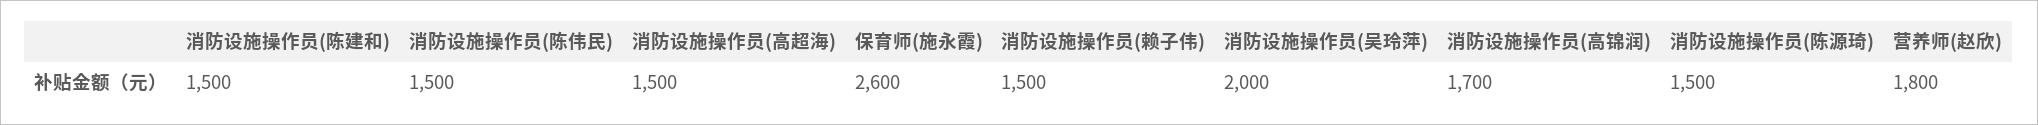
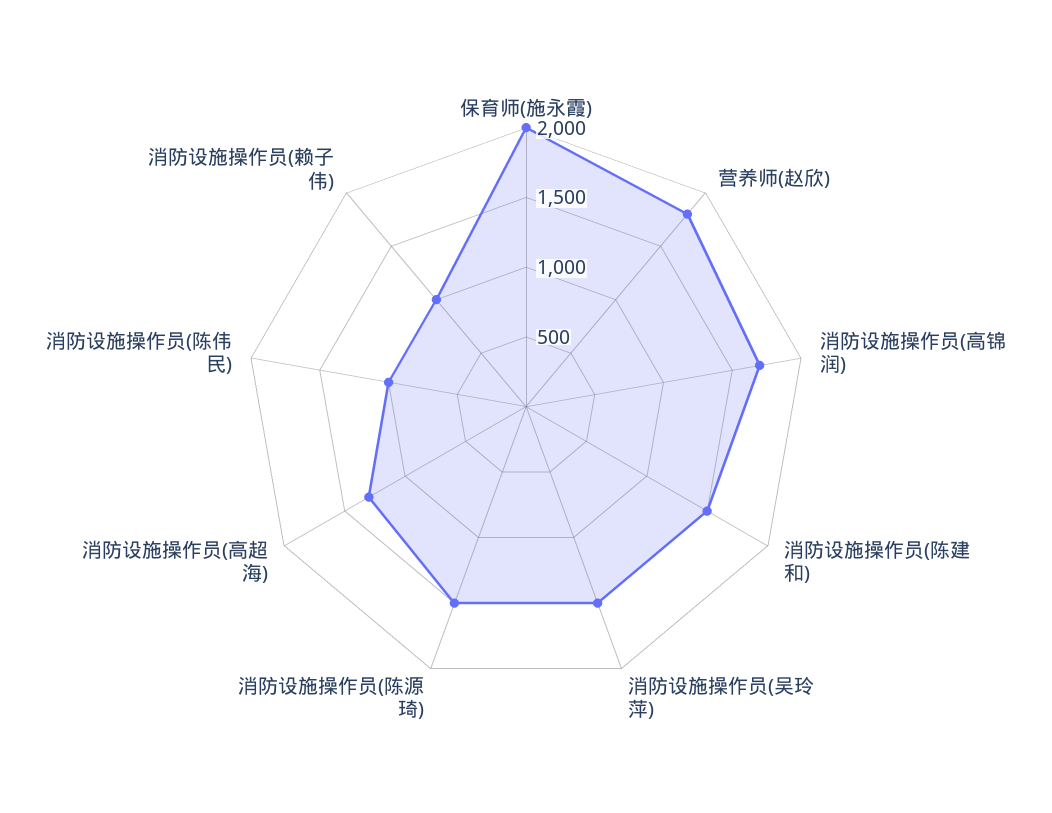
  {
    "消防设施操作员(陈建和)": 1500,
-   "消防设施操作员(陈伟民)": 1500,
+   "消防设施操作员(陈伟民)": 1000,
-   "消防设施操作员(高超海)": 1500,
+   "消防设施操作员(高超海)": 1300,
-   "保育师(施永霞)": 2600,
+   "保育师(施永霞)": 2000,
-   "消防设施操作员(赖子伟)": 1500,
+   "消防设施操作员(赖子伟)": 1000,
-   "消防设施操作员(吴玲萍)": 2000,
+   "消防设施操作员(吴玲萍)": 1500,
    "消防设施操作员(高锦润)": 1700,
    "消防设施操作员(陈源琦)": 1500,
    "营养师(赵欣)": 1800
  }

